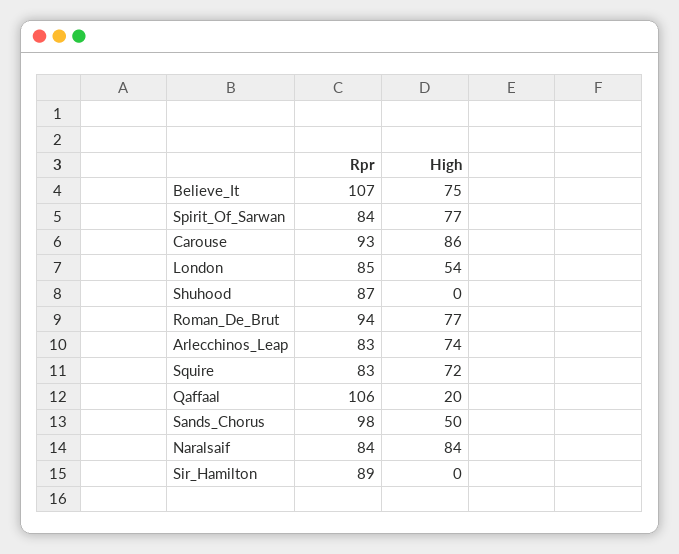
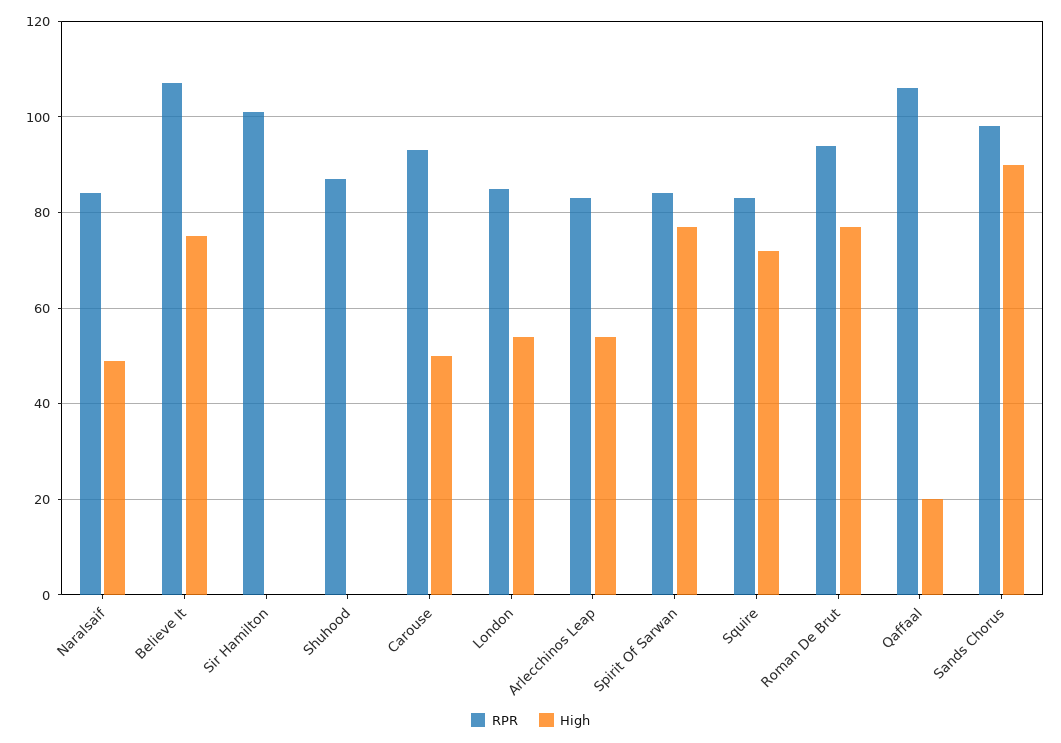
  {
    "Rpr": {
      "Believe_It": 107,
      "Spirit_Of_Sarwan": 84,
      "Carouse": 93,
      "London": 85,
      "Shuhood": 87,
      "Roman_De_Brut": 94,
      "Arlecchinos_Leap": 83,
      "Squire": 83,
      "Qaffaal": 106,
      "Sands_Chorus": 98,
      "Naralsaif": 84,
-     "Sir_Hamilton": 89
+     "Sir_Hamilton": 100
    },
    "High": {
      "Believe_It": 75,
      "Spirit_Of_Sarwan": 77,
-     "Carouse": 86,
+     "Carouse": 50,
      "London": 54,
      "Shuhood": 0,
      "Roman_De_Brut": 77,
-     "Arlecchinos_Leap": 74,
+     "Arlecchinos_Leap": 55,
      "Squire": 72,
      "Qaffaal": 20,
-     "Sands_Chorus": 50,
+     "Sands_Chorus": 90,
-     "Naralsaif": 84,
+     "Naralsaif": 50,
      "Sir_Hamilton": 0
    }
  }

